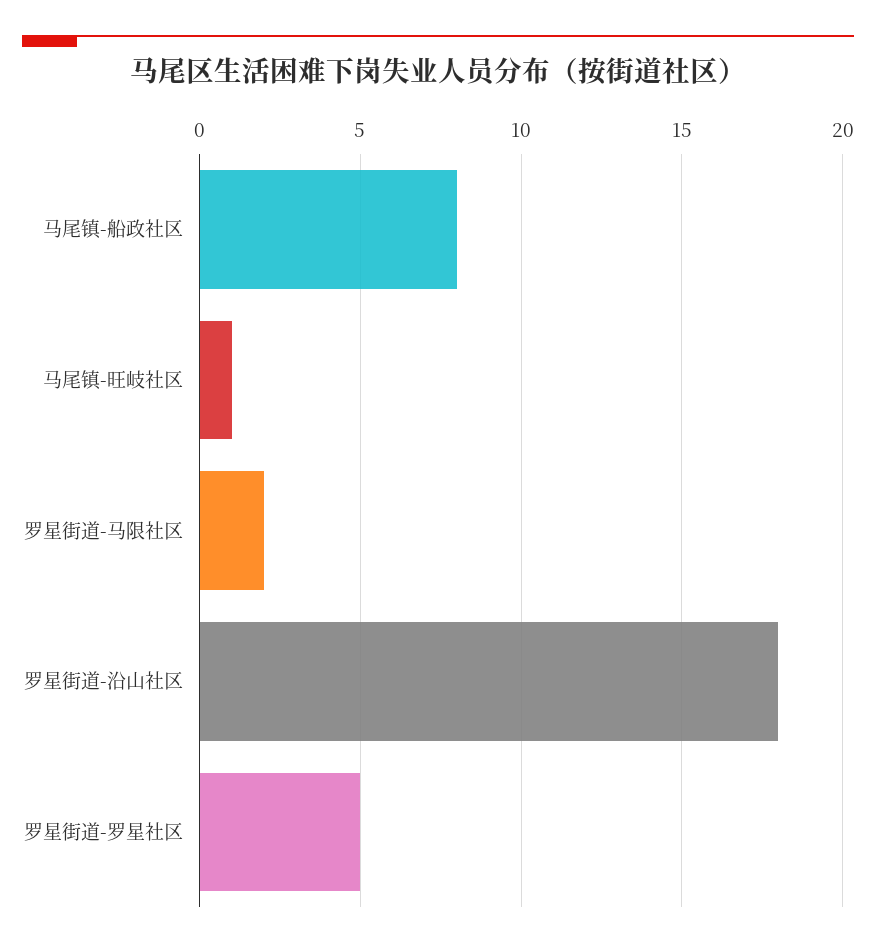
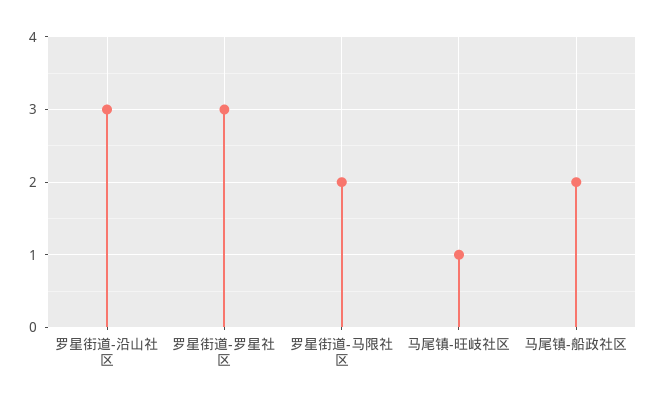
  {
-   "马尾镇-船政社区": 8,
+   "马尾镇-船政社区": 2,
    "马尾镇-旺岐社区": 1,
    "罗星街道-马限社区": 2,
-   "罗星街道-沿山社区": 18,
+   "罗星街道-沿山社区": 3,
-   "罗星街道-罗星社区": 5
+   "罗星街道-罗星社区": 3
  }

